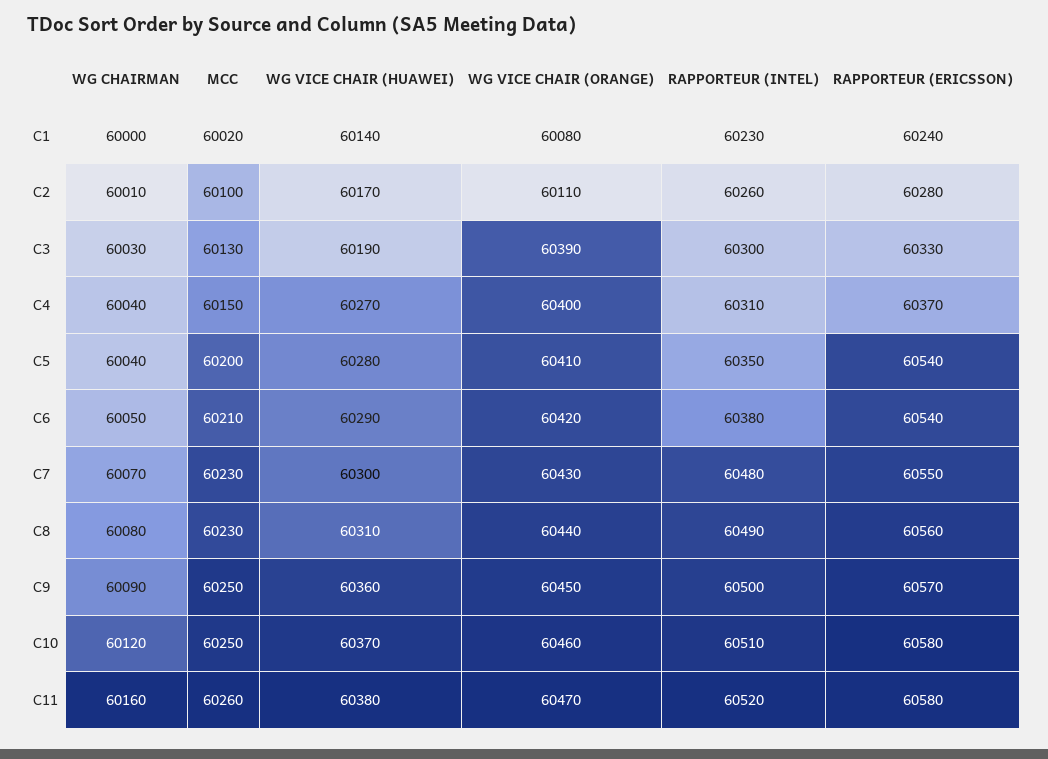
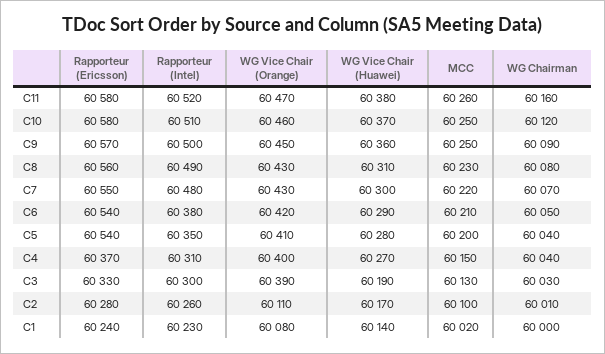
  {
    "WG CHAIRMAN": {
      "C1": 60000,
      "C2": 60010,
      "C3": 60030,
      "C4": 60040,
      "C5": 60040,
      "C6": 60050,
      "C7": 60070,
      "C8": 60080,
      "C9": 60090,
      "C10": 60120,
      "C11": 60160
    },
    "MCC": {
      "C1": 60020,
      "C2": 60100,
      "C3": 60130,
      "C4": 60150,
      "C5": 60200,
      "C6": 60210,
-     "C7": 60230,
+     "C7": 60220,
      "C8": 60230,
      "C9": 60250,
      "C10": 60250,
      "C11": 60260
    },
    "WG VICE CHAIR (HUAWEI)": {
      "C1": 60140,
      "C2": 60170,
      "C3": 60190,
      "C4": 60270,
      "C5": 60280,
      "C6": 60290,
      "C7": 60300,
      "C8": 60310,
      "C9": 60360,
      "C10": 60370,
      "C11": 60380
    },
    "WG VICE CHAIR (ORANGE)": {
      "C1": 60080,
      "C2": 60110,
      "C3": 60390,
      "C4": 60400,
      "C5": 60410,
      "C6": 60420,
      "C7": 60430,
-     "C8": 60440,
+     "C8": 60430,
      "C9": 60450,
      "C10": 60460,
      "C11": 60470
    },
    "RAPPORTEUR (INTEL)": {
      "C1": 60230,
      "C2": 60260,
      "C3": 60300,
      "C4": 60310,
      "C5": 60350,
      "C6": 60380,
      "C7": 60480,
      "C8": 60490,
      "C9": 60500,
      "C10": 60510,
      "C11": 60520
    },
    "RAPPORTEUR (ERICSSON)": {
      "C1": 60240,
      "C2": 60280,
      "C3": 60330,
      "C4": 60370,
      "C5": 60540,
      "C6": 60540,
      "C7": 60550,
      "C8": 60560,
      "C9": 60570,
      "C10": 60580,
      "C11": 60580
    }
  }

